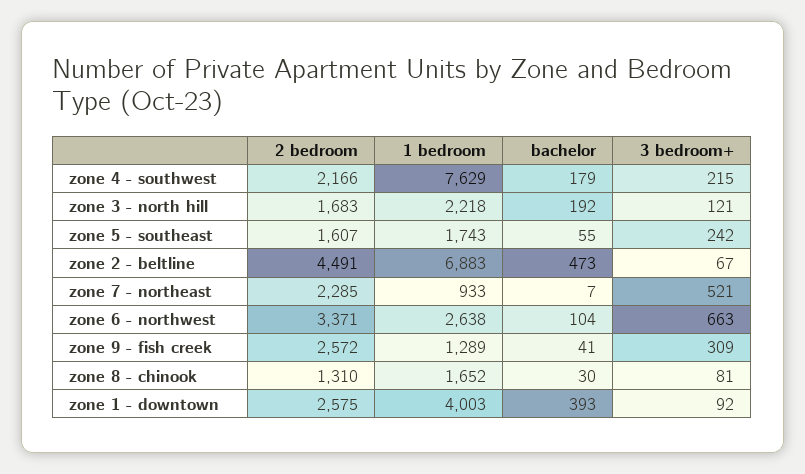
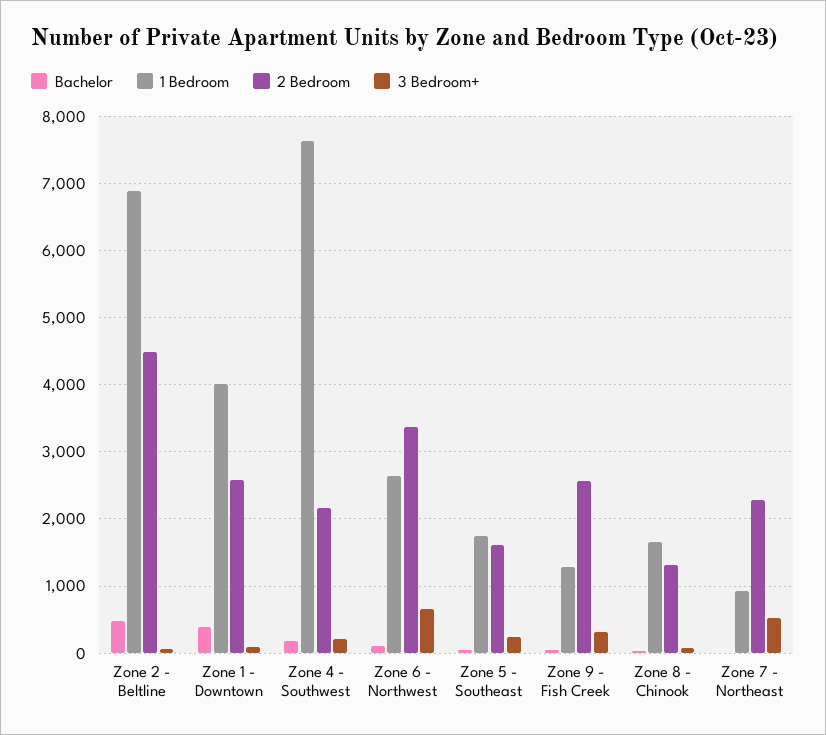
  {
    "2 bedroom": {
      "zone 4 - southwest": 2166,
-     "zone 3 - north hill": 1683,
      "zone 5 - southeast": 1607,
      "zone 2 - beltline": 4491,
      "zone 7 - northeast": 2285,
      "zone 6 - northwest": 3371,
      "zone 9 - fish creek": 2572,
      "zone 8 - chinook": 1310,
      "zone 1 - downtown": 2575
    },
    "1 bedroom": {
      "zone 4 - southwest": 7629,
-     "zone 3 - north hill": 2218,
      "zone 5 - southeast": 1743,
      "zone 2 - beltline": 6883,
      "zone 7 - northeast": 933,
      "zone 6 - northwest": 2638,
      "zone 9 - fish creek": 1289,
      "zone 8 - chinook": 1652,
      "zone 1 - downtown": 4003
    },
    "bachelor": {
      "zone 4 - southwest": 179,
-     "zone 3 - north hill": 192,
      "zone 5 - southeast": 55,
      "zone 2 - beltline": 473,
      "zone 7 - northeast": 7,
      "zone 6 - northwest": 104,
      "zone 9 - fish creek": 41,
      "zone 8 - chinook": 30,
      "zone 1 - downtown": 393
    },
    "3 bedroom+": {
      "zone 4 - southwest": 215,
-     "zone 3 - north hill": 121,
      "zone 5 - southeast": 242,
      "zone 2 - beltline": 67,
      "zone 7 - northeast": 521,
      "zone 6 - northwest": 663,
      "zone 9 - fish creek": 309,
      "zone 8 - chinook": 81,
      "zone 1 - downtown": 92
    }
  }

